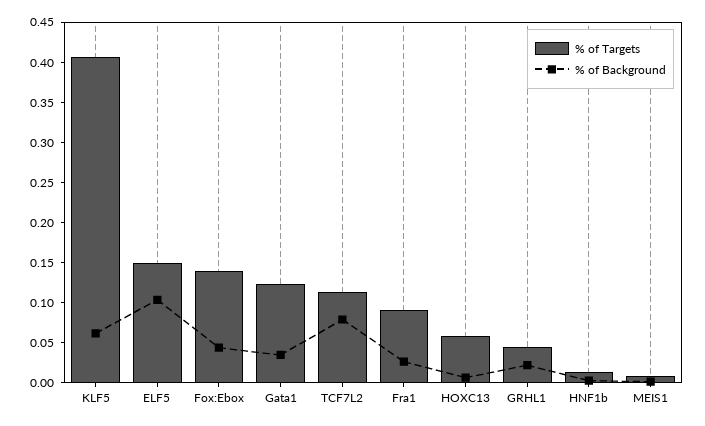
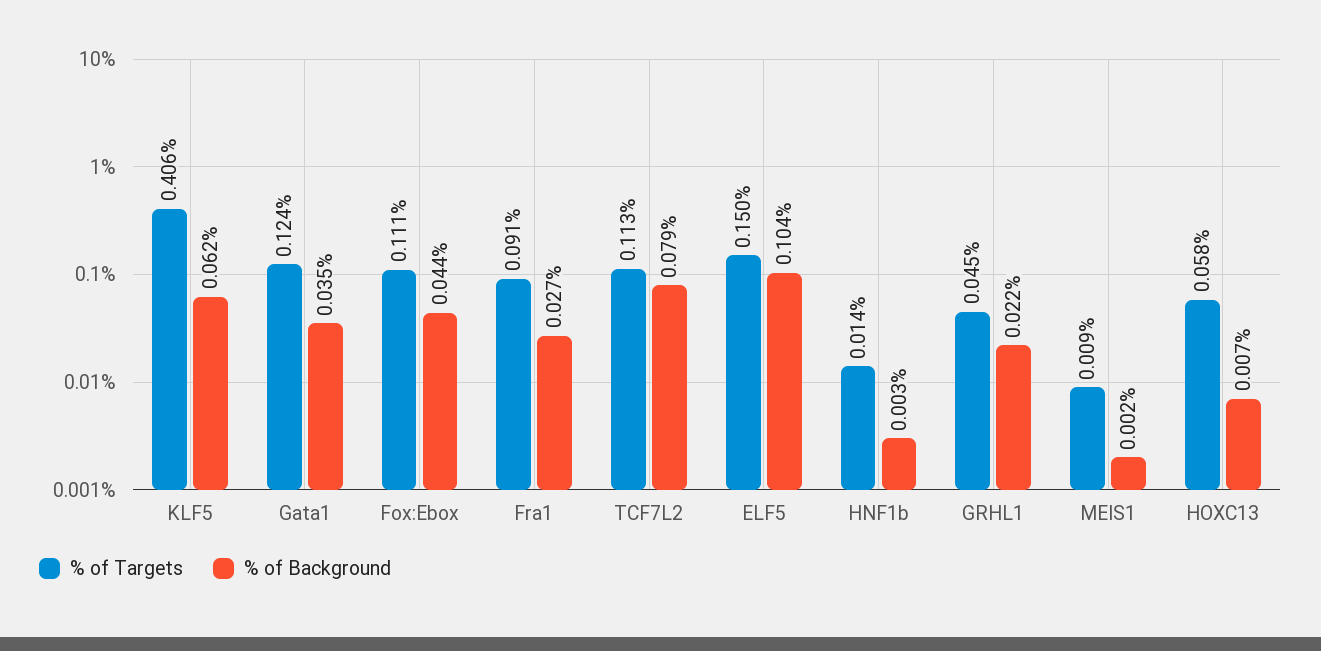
  {
    "% of Targets": {
      "KLF5": 0.406,
      "ELF5": 0.15,
-     "Fox:Ebox": 0.14,
+     "Fox:Ebox": 0.111,
      "Gata1": 0.124,
      "TCF7L2": 0.113,
      "Fra1": 0.091,
      "HOXC13": 0.058,
      "GRHL1": 0.045,
      "HNF1b": 0.014,
      "MEIS1": 0.009
    },
    "% of Background": {
      "KLF5": 0.062,
      "ELF5": 0.104,
      "Fox:Ebox": 0.044,
      "Gata1": 0.035,
      "TCF7L2": 0.079,
      "Fra1": 0.027,
      "HOXC13": 0.007,
      "GRHL1": 0.022,
      "HNF1b": 0.003,
      "MEIS1": 0.002
    }
  }

